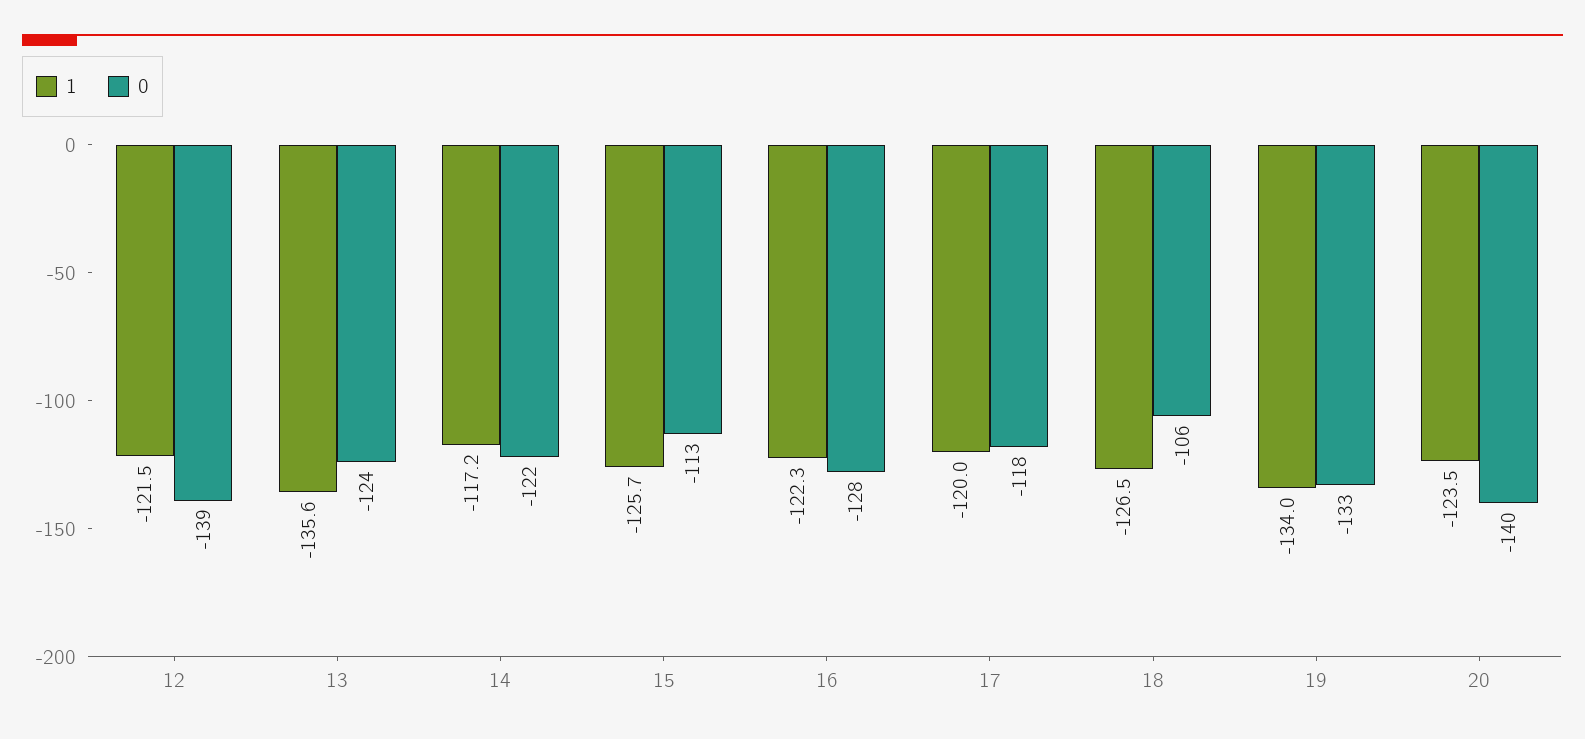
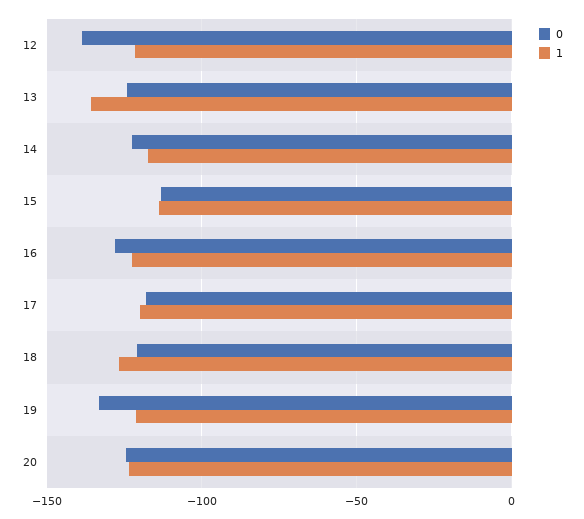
  {
    "1": {
      "12": -121.5,
      "13": -135.6,
      "14": -117.2,
-     "15": -125.7,
+     "15": -115,
      "16": -122.3,
      "17": -120,
      "18": -126.5,
-     "19": -134,
+     "19": -120,
      "20": -123.5
    },
    "0": {
      "12": -139,
      "13": -124,
      "14": -122,
      "15": -113,
      "16": -128,
      "17": -118,
-     "18": -106,
+     "18": -120,
      "19": -133,
-     "20": -140
+     "20": -125
    }
  }

